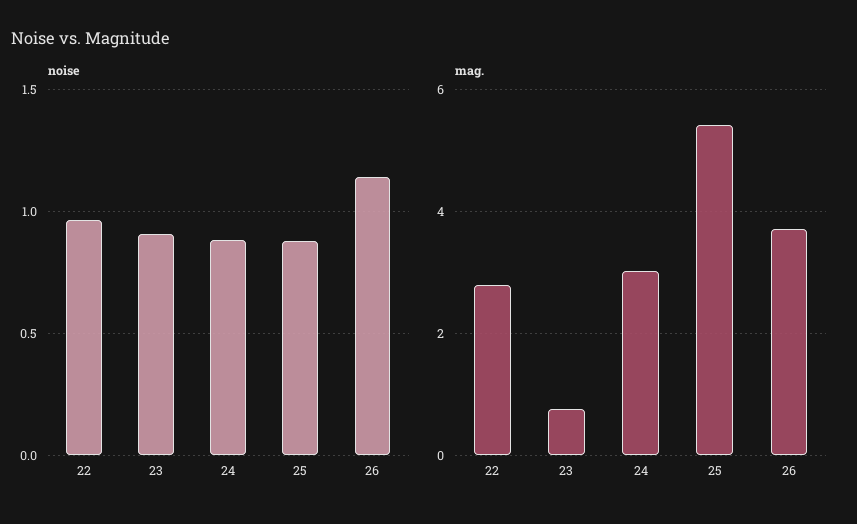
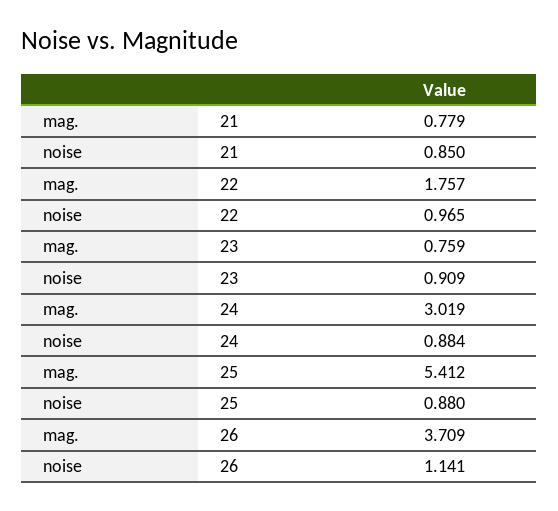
  {
    "noise": {
      "22": 0.965,
      "23": 0.909,
      "24": 0.884,
      "25": 0.88,
-     "26": 1.141
+     "26": 1.141,
+     "21": 0.85
    },
    "mag.": {
-     "22": 2.8,
+     "22": 1.757,
      "23": 0.759,
      "24": 3.019,
      "25": 5.412,
-     "26": 3.709
+     "26": 3.709,
+     "21": 0.779
    }
  }

